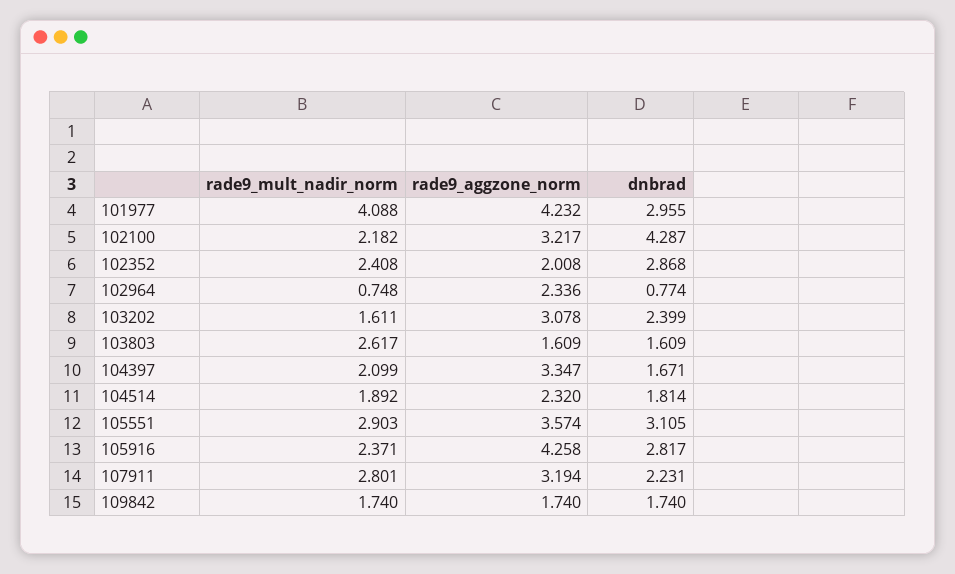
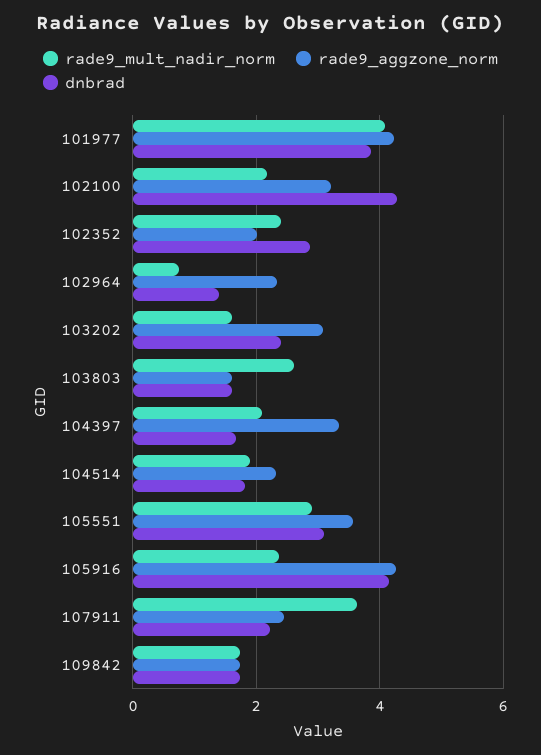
  {
    "rade9_mult_nadir_norm": {
      "101977": 4.088,
      "102100": 2.182,
      "102352": 2.408,
      "102964": 0.748,
      "103202": 1.611,
      "103803": 2.617,
      "104397": 2.099,
      "104514": 1.892,
      "105551": 2.903,
      "105916": 2.371,
-     "107911": 2.801,
+     "107911": 3.6,
      "109842": 1.74
    },
    "rade9_aggzone_norm": {
      "101977": 4.232,
      "102100": 3.217,
      "102352": 2.008,
      "102964": 2.336,
      "103202": 3.078,
      "103803": 1.609,
      "104397": 3.347,
      "104514": 2.32,
      "105551": 3.574,
      "105916": 4.258,
-     "107911": 3.194,
+     "107911": 2.4,
      "109842": 1.74
    },
    "dnbrad": {
-     "101977": 2.955,
+     "101977": 3.8,
      "102100": 4.287,
      "102352": 2.868,
-     "102964": 0.774,
+     "102964": 1.4,
      "103202": 2.399,
      "103803": 1.609,
      "104397": 1.671,
      "104514": 1.814,
      "105551": 3.105,
-     "105916": 2.817,
+     "105916": 4.2,
      "107911": 2.231,
      "109842": 1.74
    }
  }

